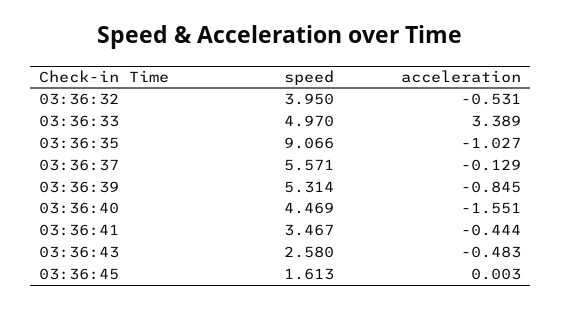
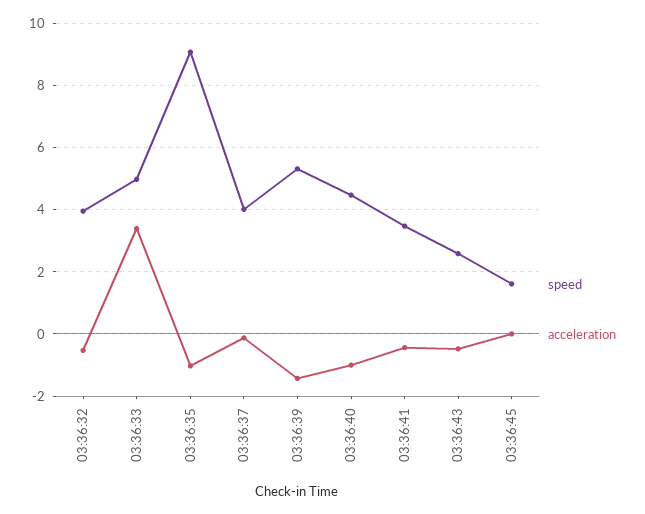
  {
    "speed": {
      "03:36:32": 3.95,
      "03:36:33": 4.97,
      "03:36:35": 9.066,
-     "03:36:37": 5.571,
+     "03:36:37": 4,
      "03:36:39": 5.314,
      "03:36:40": 4.469,
      "03:36:41": 3.467,
      "03:36:43": 2.58,
      "03:36:45": 1.613
    },
    "acceleration": {
      "03:36:32": -0.531,
      "03:36:33": 3.389,
      "03:36:35": -1.027,
      "03:36:37": -0.129,
-     "03:36:39": -0.845,
+     "03:36:39": -1.4,
-     "03:36:40": -1.551,
+     "03:36:40": -1,
      "03:36:41": -0.444,
      "03:36:43": -0.483,
      "03:36:45": 0.003
    }
  }

